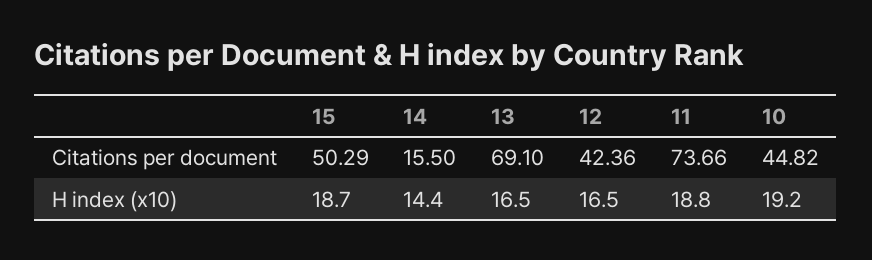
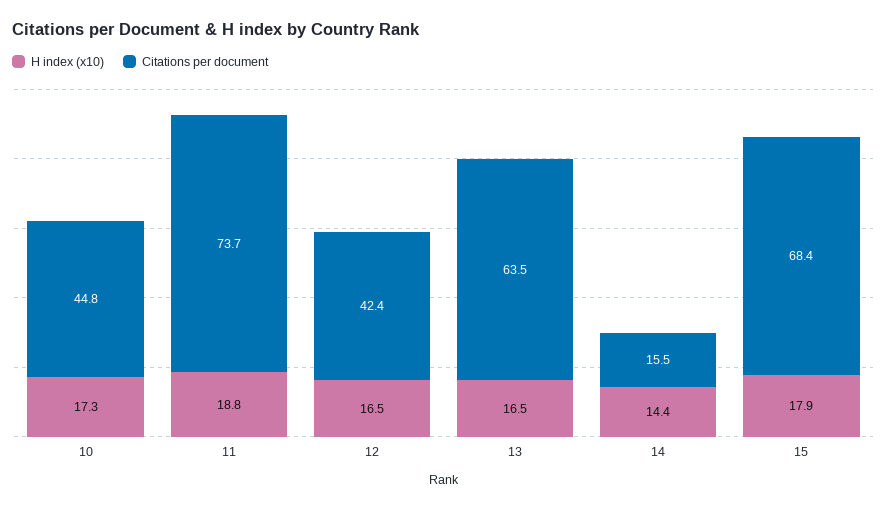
  {
    "Citations per document": {
-     "15": 50.29,
+     "15": 68.4,
      "14": 15.5,
-     "13": 69.1,
+     "13": 63.5,
      "12": 42.36,
      "11": 73.66,
      "10": 44.82
    },
    "H index (x10)": {
-     "15": 18.7,
+     "15": 17.9,
      "14": 14.4,
      "13": 16.5,
      "12": 16.5,
      "11": 18.8,
-     "10": 19.2
+     "10": 17.3
    }
  }

